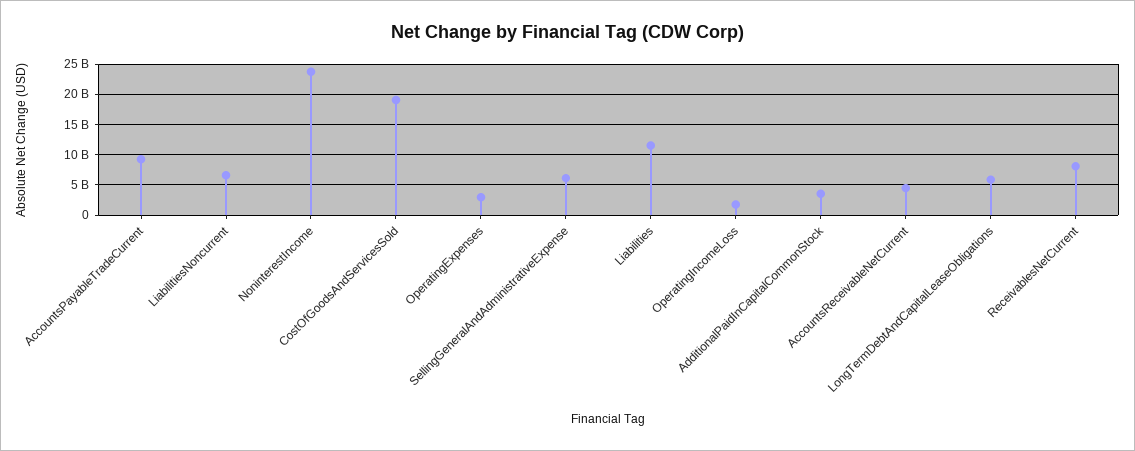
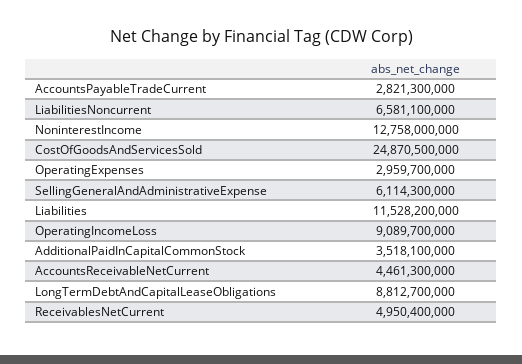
  {
-   "AccountsPayableTradeCurrent": 9000000000,
+   "AccountsPayableTradeCurrent": 2821300000,
    "LiabilitiesNoncurrent": 6581100000,
-   "NoninterestIncome": 24000000000,
+   "NoninterestIncome": 12758000000,
-   "CostOfGoodsAndServicesSold": 19000000000,
+   "CostOfGoodsAndServicesSold": 24870500000,
    "OperatingExpenses": 2959700000,
    "SellingGeneralAndAdministrativeExpense": 6114300000,
    "Liabilities": 11528200000,
-   "OperatingIncomeLoss": 2000000000,
+   "OperatingIncomeLoss": 9089700000,
    "AdditionalPaidInCapitalCommonStock": 3518100000,
    "AccountsReceivableNetCurrent": 4461300000,
-   "LongTermDebtAndCapitalLeaseObligations": 6000000000,
+   "LongTermDebtAndCapitalLeaseObligations": 8812700000,
-   "ReceivablesNetCurrent": 8000000000
+   "ReceivablesNetCurrent": 4950400000
  }

